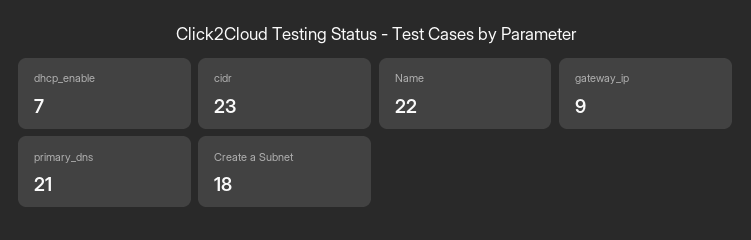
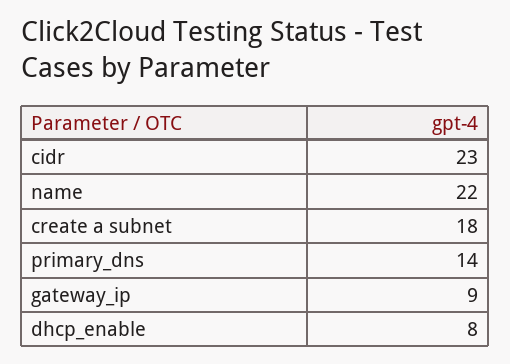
  {
-   "dhcp_enable": 7,
+   "dhcp_enable": 8,
    "cidr": 23,
    "Name": 22,
    "gateway_ip": 9,
-   "primary_dns": 21,
+   "primary_dns": 14,
    "Create a Subnet": 18
  }

